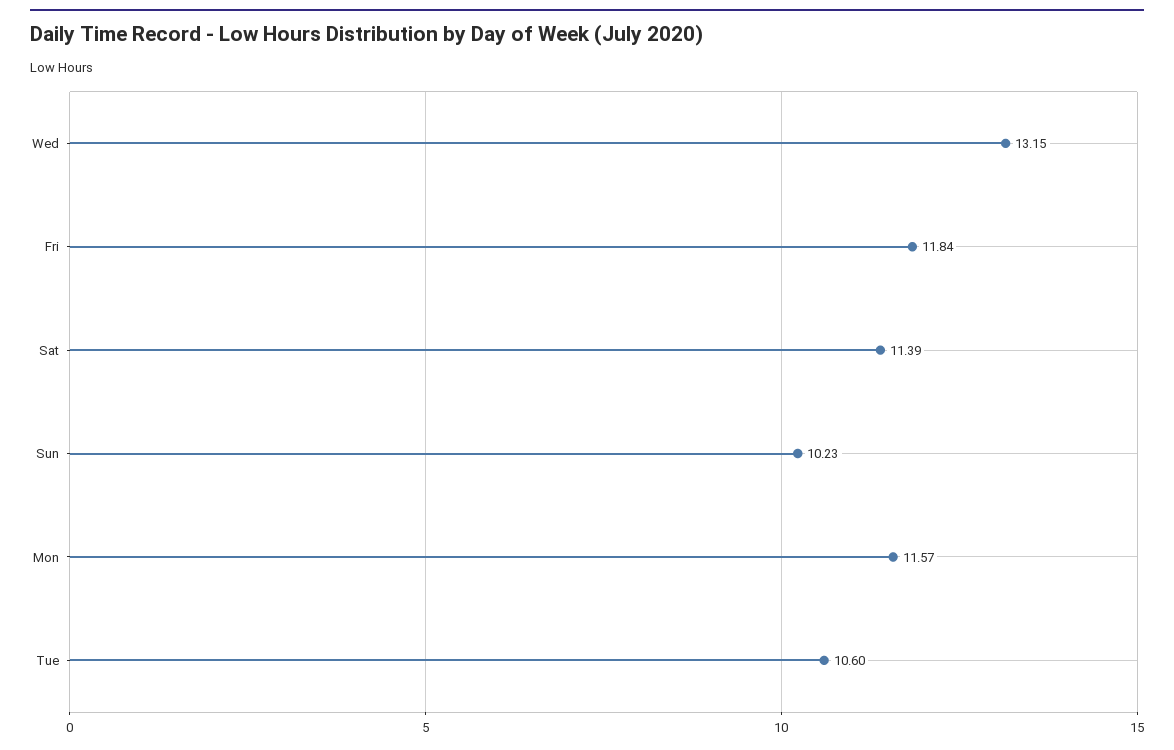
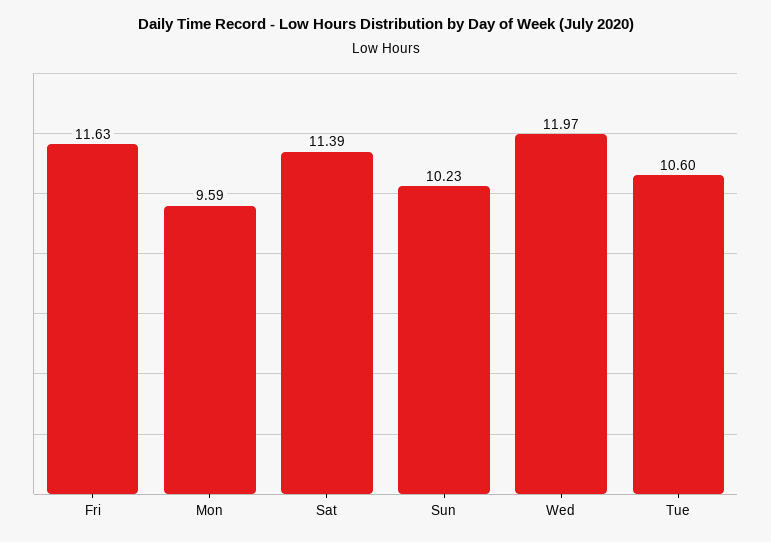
  {
-   "Wed": 13.15,
+   "Wed": 11.97,
-   "Fri": 11.84,
+   "Fri": 11.63,
    "Sat": 11.39,
    "Sun": 10.23,
-   "Mon": 11.57,
+   "Mon": 9.59,
    "Tue": 10.6
  }

